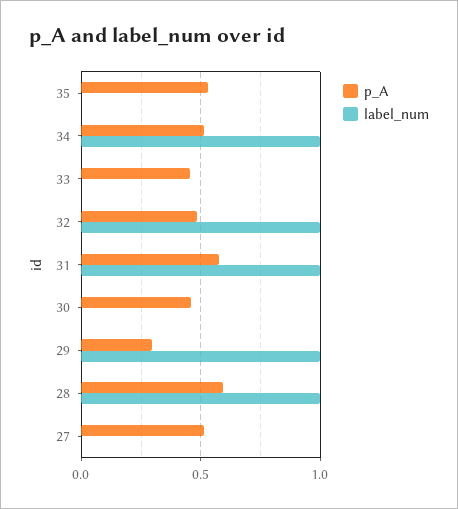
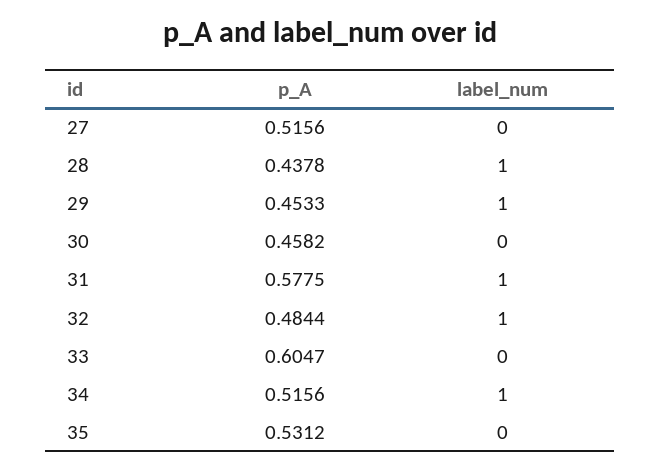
  {
    "p_A": {
      "35": 0.5312,
      "34": 0.5156,
-     "33": 0.45,
+     "33": 0.6047,
      "32": 0.4844,
      "31": 0.5775,
      "30": 0.4582,
-     "29": 0.3,
+     "29": 0.4533,
-     "28": 0.6,
+     "28": 0.4378,
      "27": 0.5156
    },
    "label_num": {
      "35": 0,
      "34": 1,
      "33": 0,
      "32": 1,
      "31": 1,
      "30": 0,
      "29": 1,
      "28": 1,
      "27": 0
    }
  }

